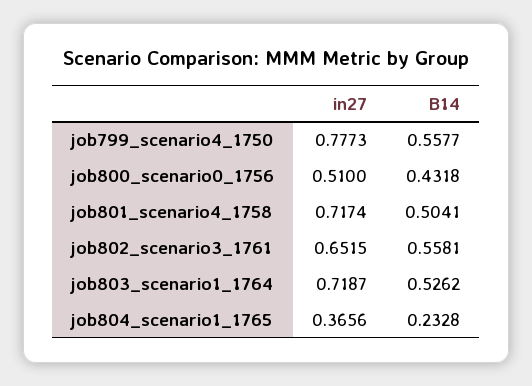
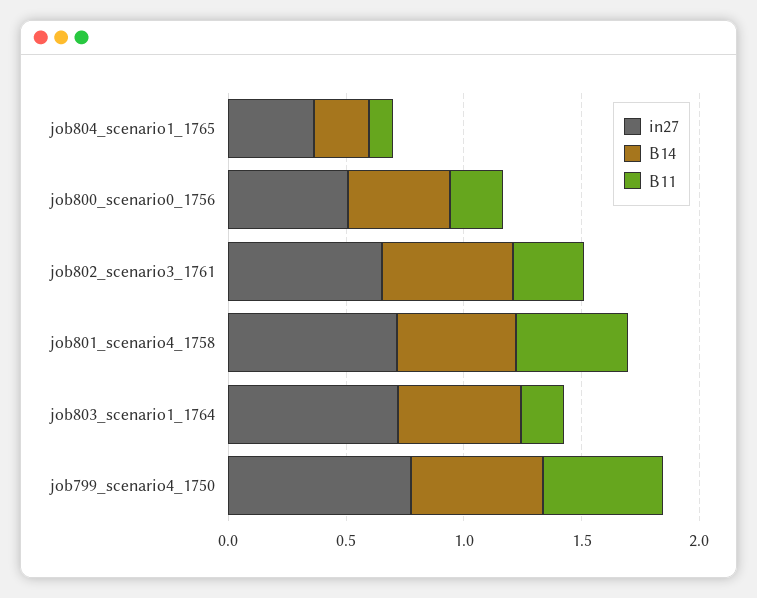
  {
    "in27": {
      "job799_scenario4_1750": 0.7773,
      "job800_scenario0_1756": 0.51,
      "job801_scenario4_1758": 0.7174,
      "job802_scenario3_1761": 0.6515,
      "job803_scenario1_1764": 0.7187,
      "job804_scenario1_1765": 0.3656
    },
    "B14": {
      "job799_scenario4_1750": 0.5577,
      "job800_scenario0_1756": 0.4318,
      "job801_scenario4_1758": 0.5041,
      "job802_scenario3_1761": 0.5581,
      "job803_scenario1_1764": 0.5262,
      "job804_scenario1_1765": 0.2328
-   }
+   },
+   "B11": {
+     "job804_scenario1_1765": 0.1,
+     "job800_scenario0_1756": 0.2,
+     "job802_scenario3_1761": 0.3,
+     "job801_scenario4_1758": 0.5,
+     "job803_scenario1_1764": 0.2,
+     "job799_scenario4_1750": 0.5
+   }
  }

